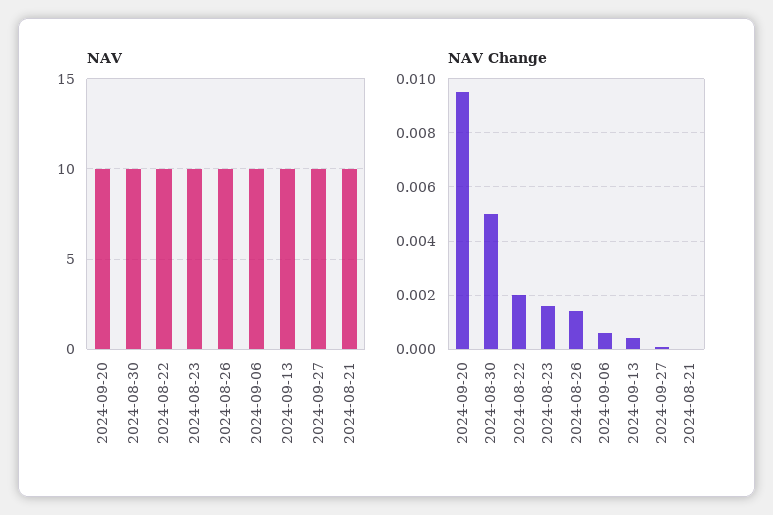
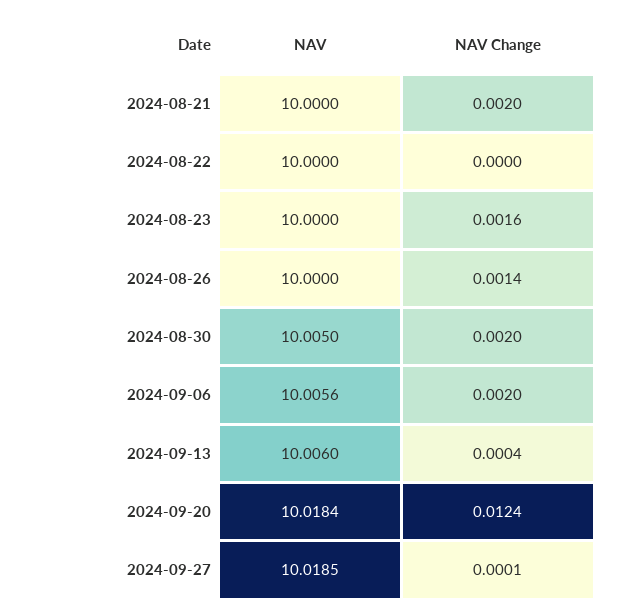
  {
    "NAV": {
      "2024-09-20": 10.0184,
      "2024-08-30": 10.005,
      "2024-08-22": 10,
      "2024-08-23": 10,
      "2024-08-26": 10,
      "2024-09-06": 10.0056,
      "2024-09-13": 10.006,
      "2024-09-27": 10.0185,
      "2024-08-21": 10
    },
    "NAV Change": {
-     "2024-09-20": 0.0095,
+     "2024-09-20": 0.0124,
-     "2024-08-30": 0.005,
+     "2024-08-30": 0.002,
-     "2024-08-22": 0.002,
+     "2024-08-22": 0,
      "2024-08-23": 0.0016,
      "2024-08-26": 0.0014,
-     "2024-09-06": 0.0005,
+     "2024-09-06": 0.002,
      "2024-09-13": 0.0004,
      "2024-09-27": 0.0001,
-     "2024-08-21": 0
+     "2024-08-21": 0.002
    }
  }

